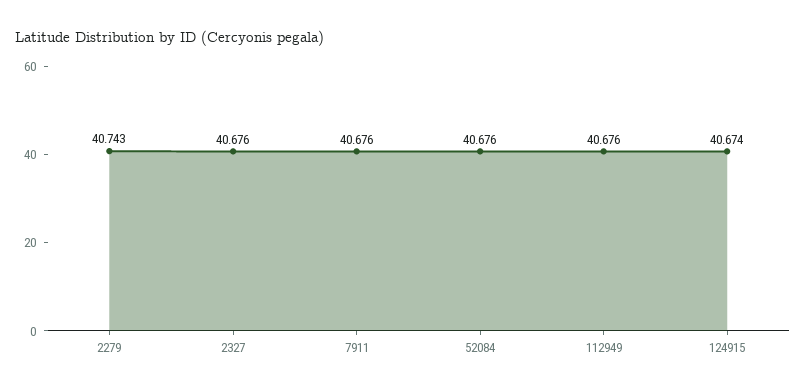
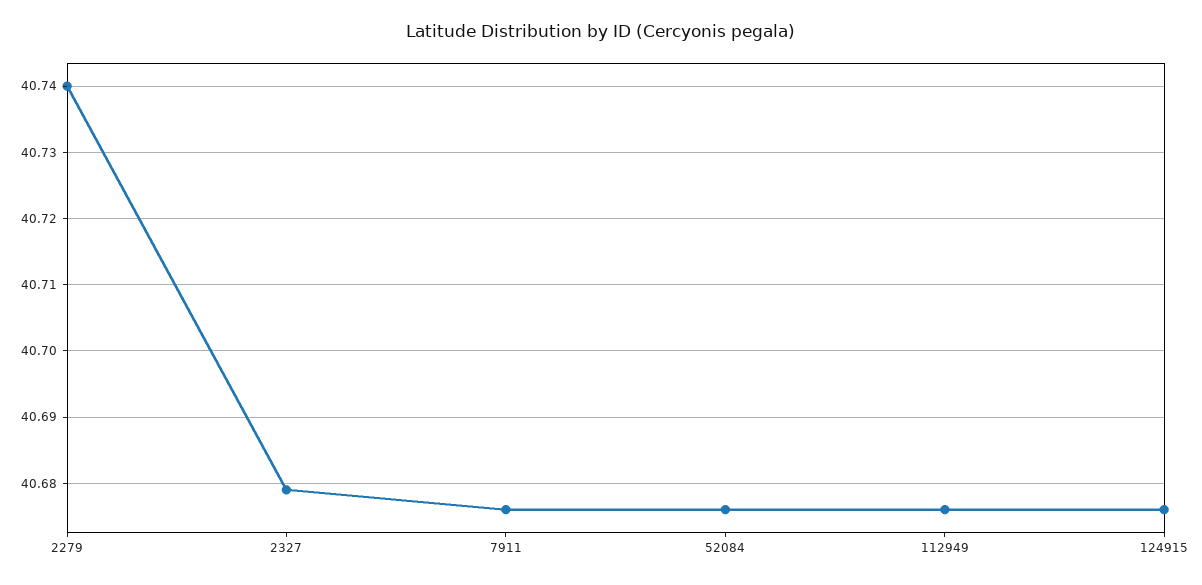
  {
-   "2279": 40.743,
+   "2279": 40.74,
-   "2327": 40.676,
+   "2327": 40.679,
    "7911": 40.676,
    "52084": 40.676,
    "112949": 40.676,
-   "124915": 40.674
+   "124915": 40.676
  }

